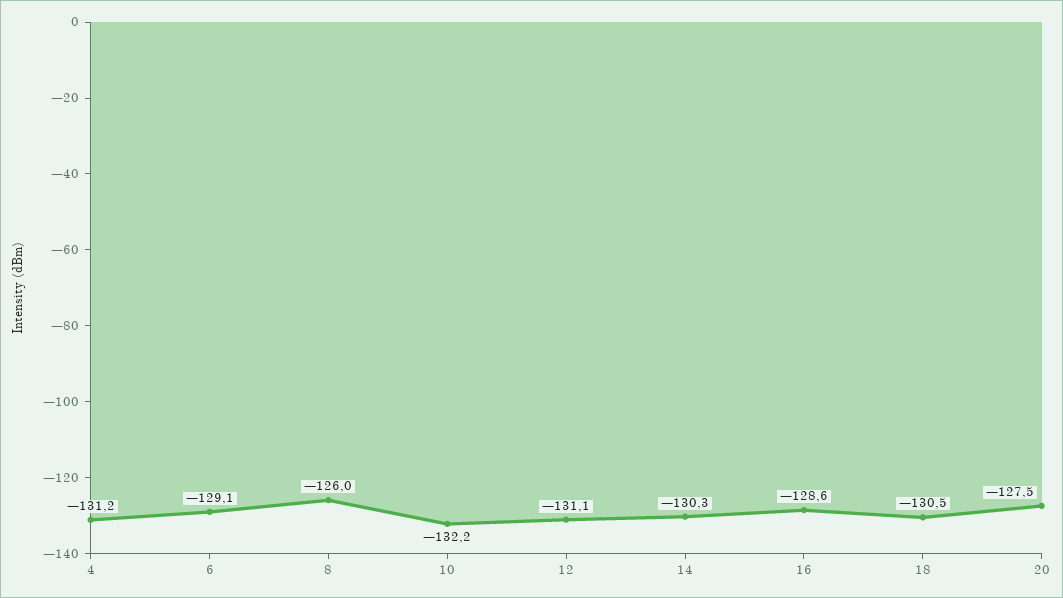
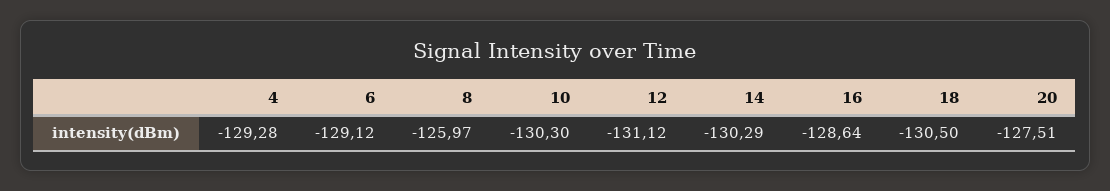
  {
-   "4": -131.2,
+   "4": -129.28,
    "6": -129.12,
    "8": -125.97,
-   "10": -132.2,
+   "10": -130.3,
    "12": -131.12,
    "14": -130.29,
    "16": -128.64,
    "18": -130.5,
    "20": -127.51
  }

